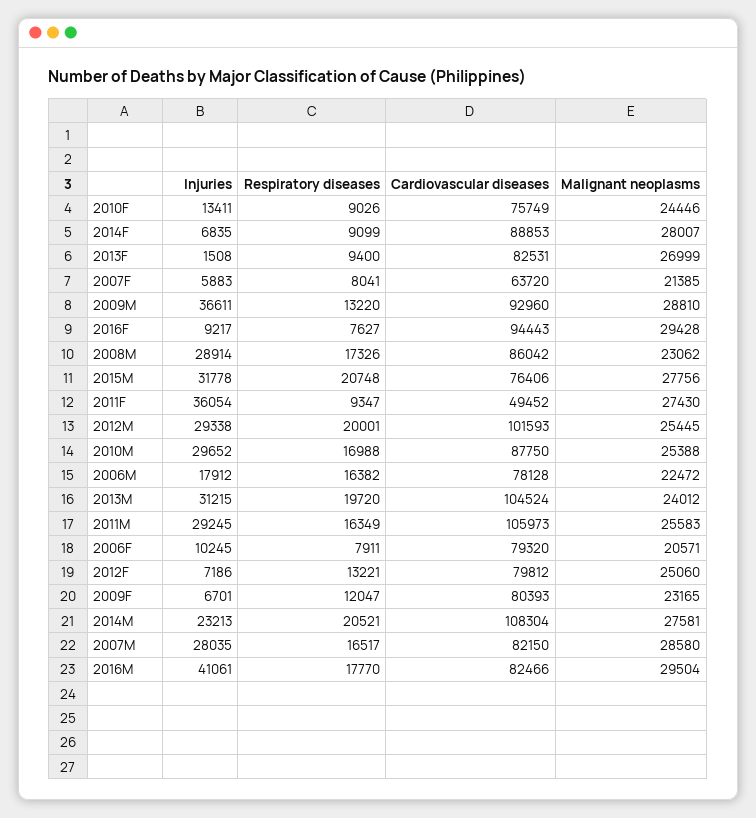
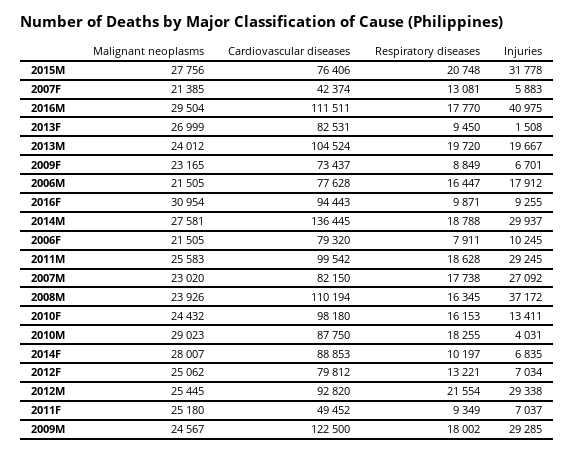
  {
    "Injuries": {
      "2010F": 13411,
      "2014F": 6835,
      "2013F": 1508,
      "2007F": 5883,
-     "2009M": 36611,
+     "2009M": 29285,
-     "2016F": 9217,
+     "2016F": 9255,
-     "2008M": 28914,
+     "2008M": 37172,
      "2015M": 31778,
-     "2011F": 36054,
+     "2011F": 7037,
      "2012M": 29338,
-     "2010M": 29652,
+     "2010M": 4031,
      "2006M": 17912,
-     "2013M": 31215,
+     "2013M": 19667,
      "2011M": 29245,
      "2006F": 10245,
-     "2012F": 7186,
+     "2012F": 7034,
      "2009F": 6701,
-     "2014M": 23213,
+     "2014M": 29937,
-     "2007M": 28035,
+     "2007M": 27092,
-     "2016M": 41061
+     "2016M": 40975
    },
    "Respiratory diseases": {
-     "2010F": 9026,
+     "2010F": 16153,
-     "2014F": 9099,
+     "2014F": 10197,
-     "2013F": 9400,
+     "2013F": 9450,
-     "2007F": 8041,
+     "2007F": 13081,
-     "2009M": 13220,
+     "2009M": 18002,
-     "2016F": 7627,
+     "2016F": 9871,
-     "2008M": 17326,
+     "2008M": 16345,
      "2015M": 20748,
-     "2011F": 9347,
+     "2011F": 9349,
-     "2012M": 20001,
+     "2012M": 21554,
-     "2010M": 16988,
+     "2010M": 18255,
-     "2006M": 16382,
+     "2006M": 16447,
      "2013M": 19720,
-     "2011M": 16349,
+     "2011M": 18628,
      "2006F": 7911,
      "2012F": 13221,
-     "2009F": 12047,
+     "2009F": 8849,
-     "2014M": 20521,
+     "2014M": 18788,
-     "2007M": 16517,
+     "2007M": 17738,
      "2016M": 17770
    },
    "Cardiovascular diseases": {
-     "2010F": 75749,
+     "2010F": 98180,
      "2014F": 88853,
      "2013F": 82531,
-     "2007F": 63720,
+     "2007F": 42374,
-     "2009M": 92960,
+     "2009M": 122500,
      "2016F": 94443,
-     "2008M": 86042,
+     "2008M": 110194,
      "2015M": 76406,
      "2011F": 49452,
-     "2012M": 101593,
+     "2012M": 92820,
      "2010M": 87750,
-     "2006M": 78128,
+     "2006M": 77628,
      "2013M": 104524,
-     "2011M": 105973,
+     "2011M": 99542,
      "2006F": 79320,
      "2012F": 79812,
-     "2009F": 80393,
+     "2009F": 73437,
-     "2014M": 108304,
+     "2014M": 136445,
      "2007M": 82150,
-     "2016M": 82466
+     "2016M": 111511
    },
    "Malignant neoplasms": {
-     "2010F": 24446,
+     "2010F": 24432,
      "2014F": 28007,
      "2013F": 26999,
      "2007F": 21385,
-     "2009M": 28810,
+     "2009M": 24567,
-     "2016F": 29428,
+     "2016F": 30954,
-     "2008M": 23062,
+     "2008M": 23926,
      "2015M": 27756,
-     "2011F": 27430,
+     "2011F": 25180,
      "2012M": 25445,
-     "2010M": 25388,
+     "2010M": 29023,
-     "2006M": 22472,
+     "2006M": 21505,
      "2013M": 24012,
      "2011M": 25583,
-     "2006F": 20571,
+     "2006F": 21505,
-     "2012F": 25060,
+     "2012F": 25062,
      "2009F": 23165,
      "2014M": 27581,
-     "2007M": 28580,
+     "2007M": 23020,
      "2016M": 29504
    }
  }

